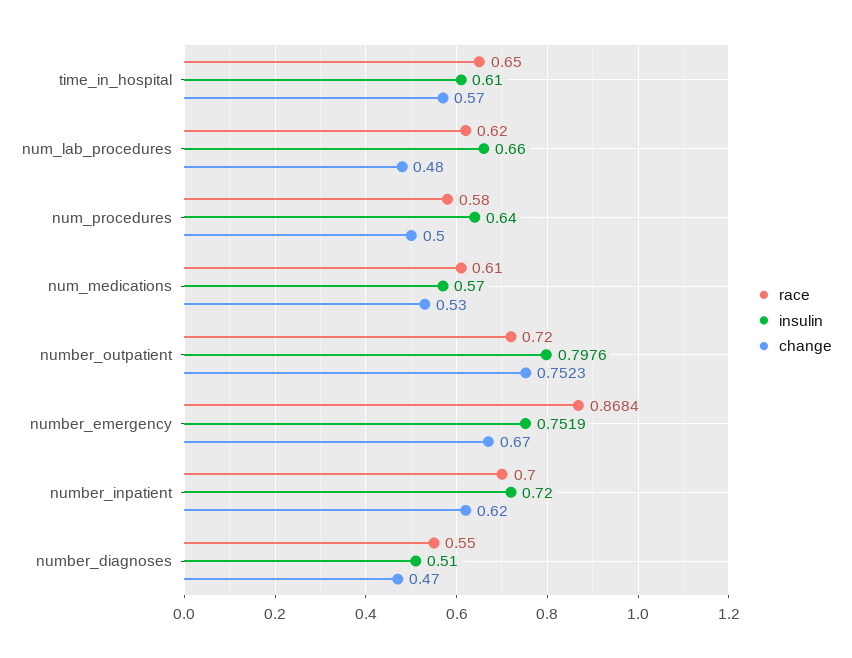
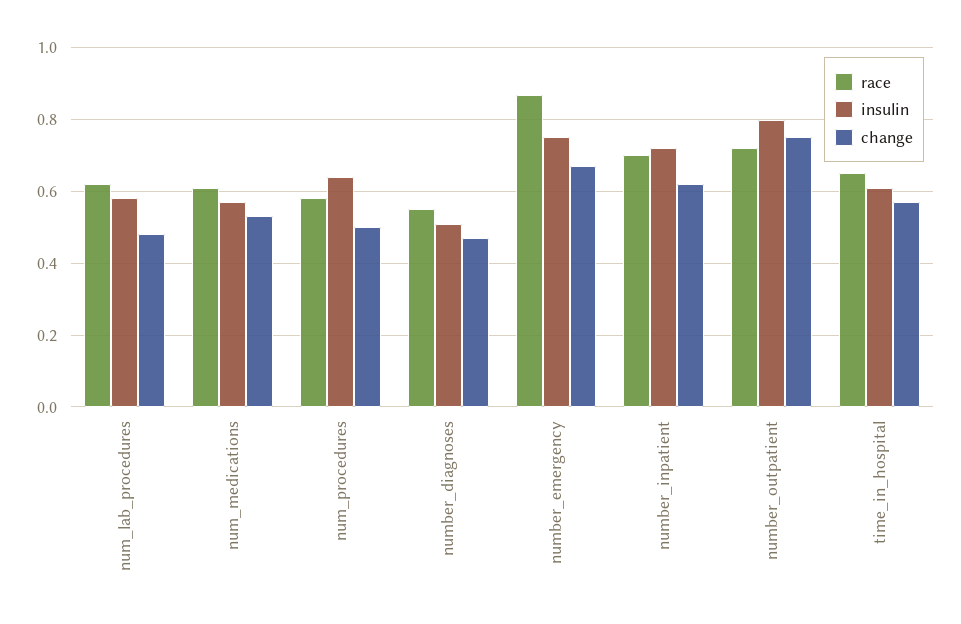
  {
    "race": {
      "time_in_hospital": 0.65,
      "num_lab_procedures": 0.62,
      "num_procedures": 0.58,
      "num_medications": 0.61,
      "number_outpatient": 0.72,
      "number_emergency": 0.8684,
      "number_inpatient": 0.7,
      "number_diagnoses": 0.55
    },
    "insulin": {
      "time_in_hospital": 0.61,
-     "num_lab_procedures": 0.66,
+     "num_lab_procedures": 0.58,
      "num_procedures": 0.64,
      "num_medications": 0.57,
      "number_outpatient": 0.7976,
      "number_emergency": 0.7519,
      "number_inpatient": 0.72,
      "number_diagnoses": 0.51
    },
    "change": {
      "time_in_hospital": 0.57,
      "num_lab_procedures": 0.48,
      "num_procedures": 0.5,
      "num_medications": 0.53,
      "number_outpatient": 0.7523,
      "number_emergency": 0.67,
      "number_inpatient": 0.62,
      "number_diagnoses": 0.47
    }
  }

